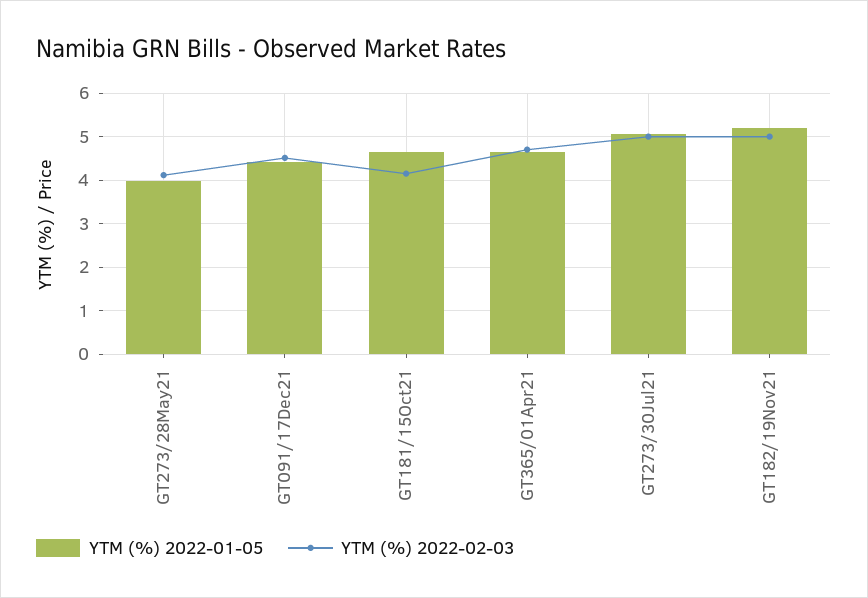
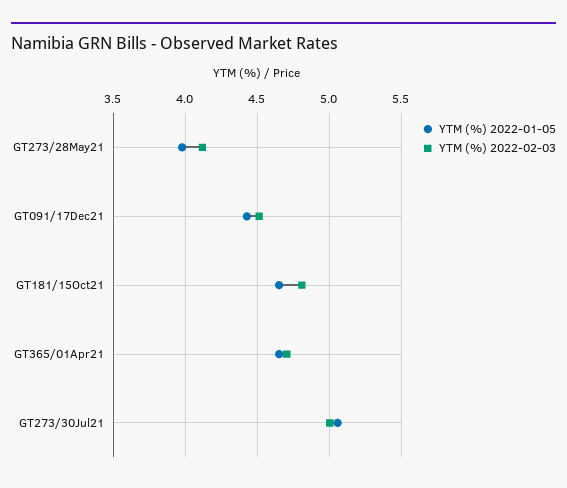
  {
    "YTM (%) 2022-01-05": {
      "GT273/28May21": 4,
      "GT091/17Dec21": 4.45,
      "GT181/15Oct21": 4.65,
      "GT365/01Apr21": 4.65,
-     "GT273/30Jul21": 5.05,
+     "GT273/30Jul21": 5.05
-     "GT182/19Nov21": 5.2
    },
    "YTM (%) 2022-02-03": {
      "GT273/28May21": 4.1,
      "GT091/17Dec21": 4.5,
-     "GT181/15Oct21": 4.2,
+     "GT181/15Oct21": 4.8,
      "GT365/01Apr21": 4.7,
-     "GT273/30Jul21": 5,
+     "GT273/30Jul21": 5
-     "GT182/19Nov21": 5
    }
  }

